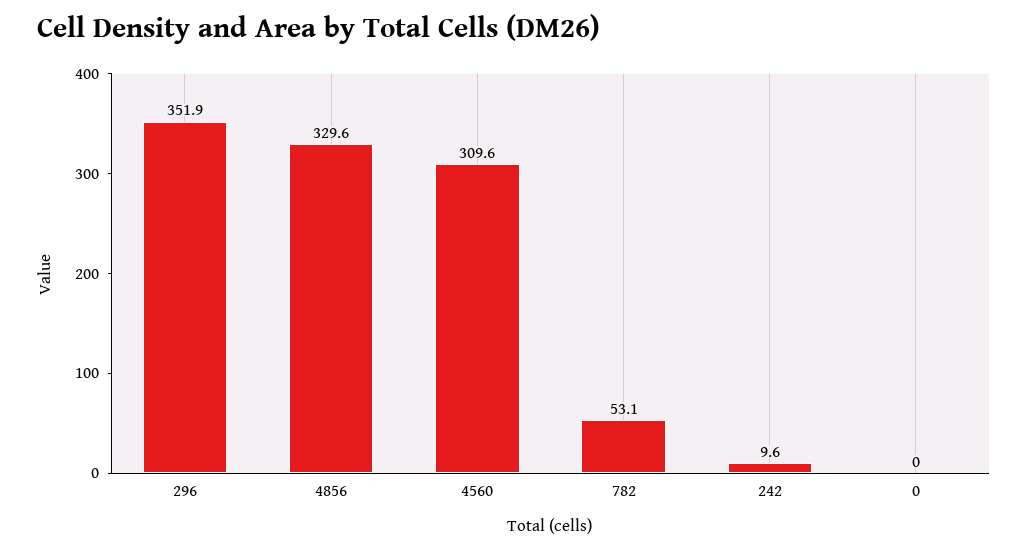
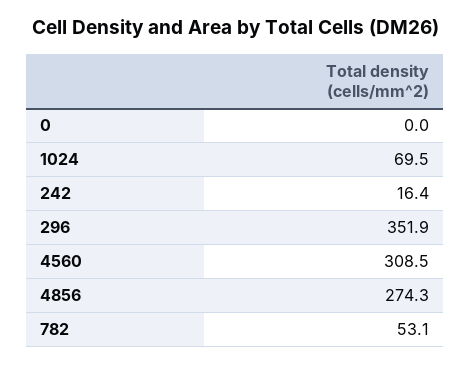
  {
    "296": 351.9,
-   "4856": 329.6,
+   "4856": 274.3,
-   "4560": 309.6,
+   "4560": 308.5,
    "782": 53.1,
-   "242": 9.6,
+   "242": 16.4,
-   "0": 0
+   "0": 0,
+   "1024": 69.5
  }

